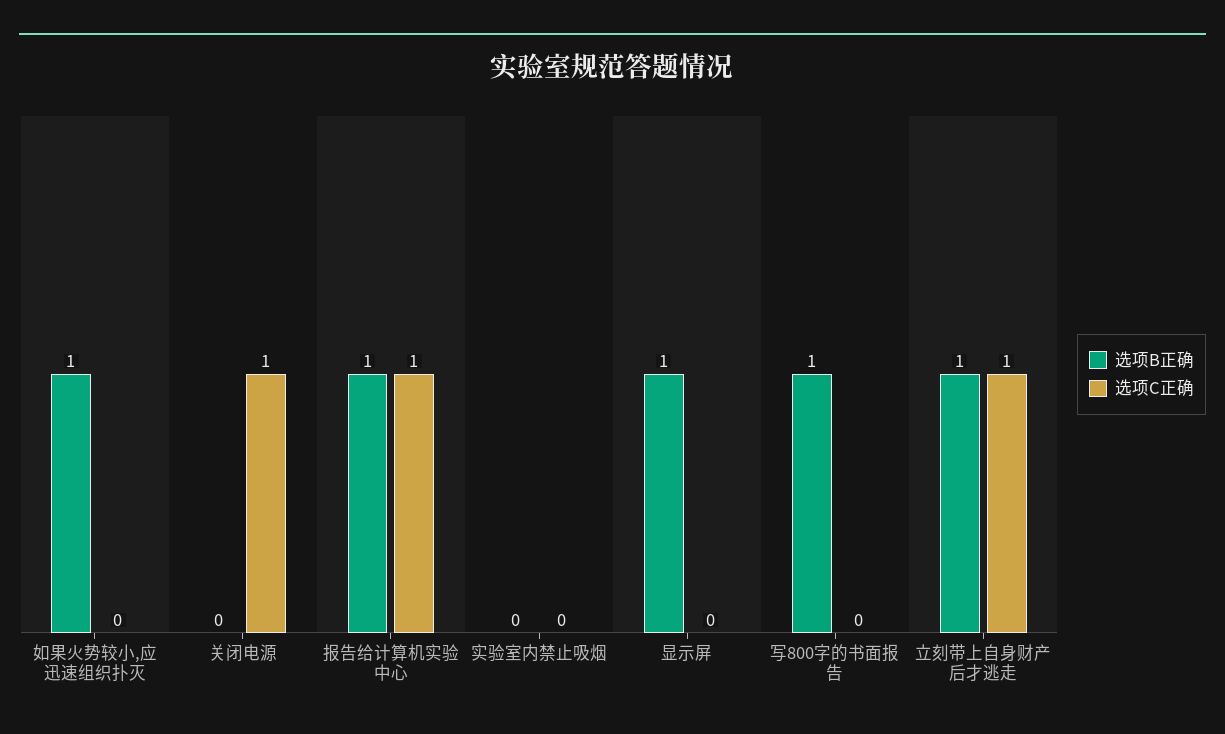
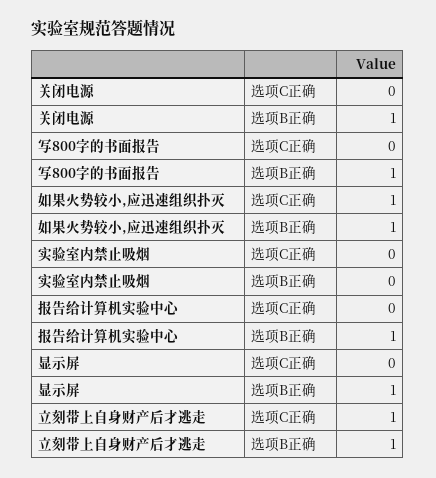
  {
    "选项B正确": {
      "如果火势较小,应迅速组织扑灭": 1,
-     "关闭电源": 0,
+     "关闭电源": 1,
      "报告给计算机实验中心": 1,
      "实验室内禁止吸烟": 0,
      "显示屏": 1,
      "写800字的书面报告": 1,
      "立刻带上自身财产后才逃走": 1
    },
    "选项C正确": {
-     "如果火势较小,应迅速组织扑灭": 0,
+     "如果火势较小,应迅速组织扑灭": 1,
-     "关闭电源": 1,
+     "关闭电源": 0,
-     "报告给计算机实验中心": 1,
+     "报告给计算机实验中心": 0,
      "实验室内禁止吸烟": 0,
      "显示屏": 0,
      "写800字的书面报告": 0,
      "立刻带上自身财产后才逃走": 1
    }
  }

